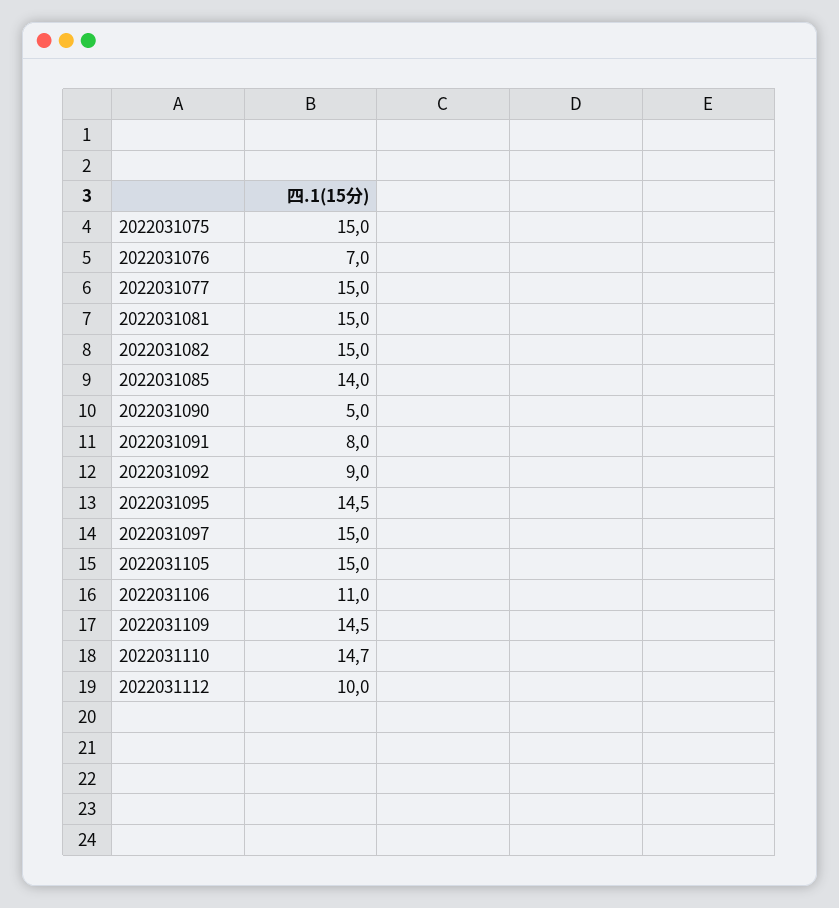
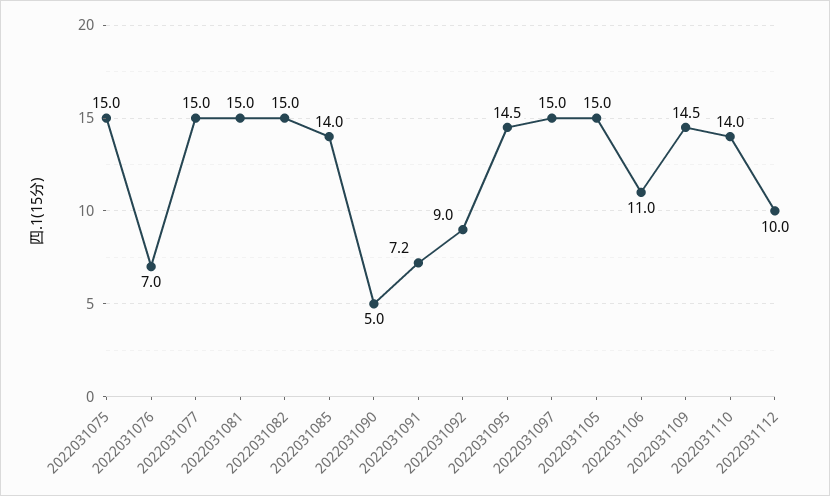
  {
    "2022031075": 15,
    "2022031076": 7,
    "2022031077": 15,
    "2022031081": 15,
    "2022031082": 15,
    "2022031085": 14,
    "2022031090": 5,
-   "2022031091": 8,
+   "2022031091": 7.2,
    "2022031092": 9,
    "2022031095": 14.5,
    "2022031097": 15,
    "2022031105": 15,
    "2022031106": 11,
    "2022031109": 14.5,
-   "2022031110": 14.7,
+   "2022031110": 14,
    "2022031112": 10
  }

